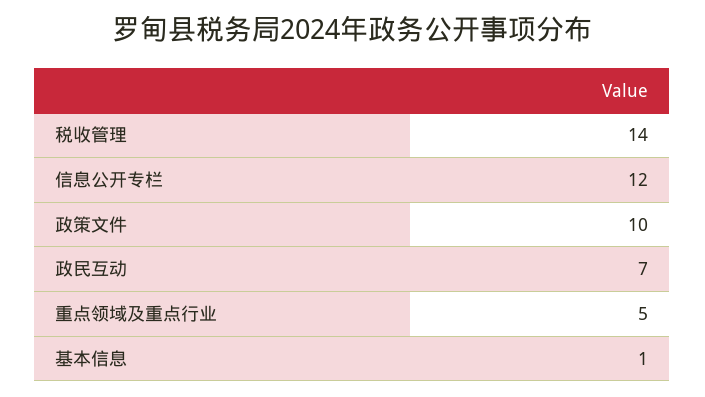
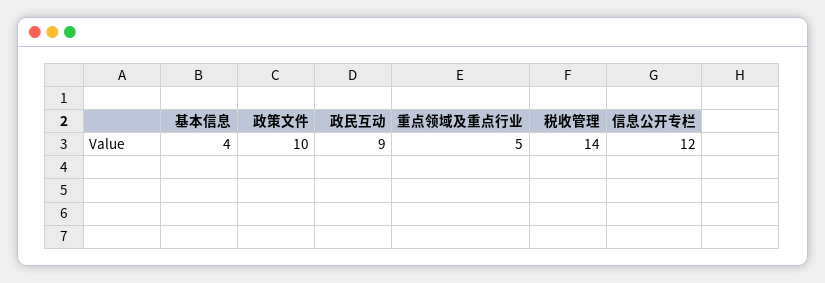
  {
    "税收管理": 14,
    "信息公开专栏": 12,
    "政策文件": 10,
-   "政民互动": 7,
+   "政民互动": 9,
    "重点领域及重点行业": 5,
-   "基本信息": 1
+   "基本信息": 4
  }

